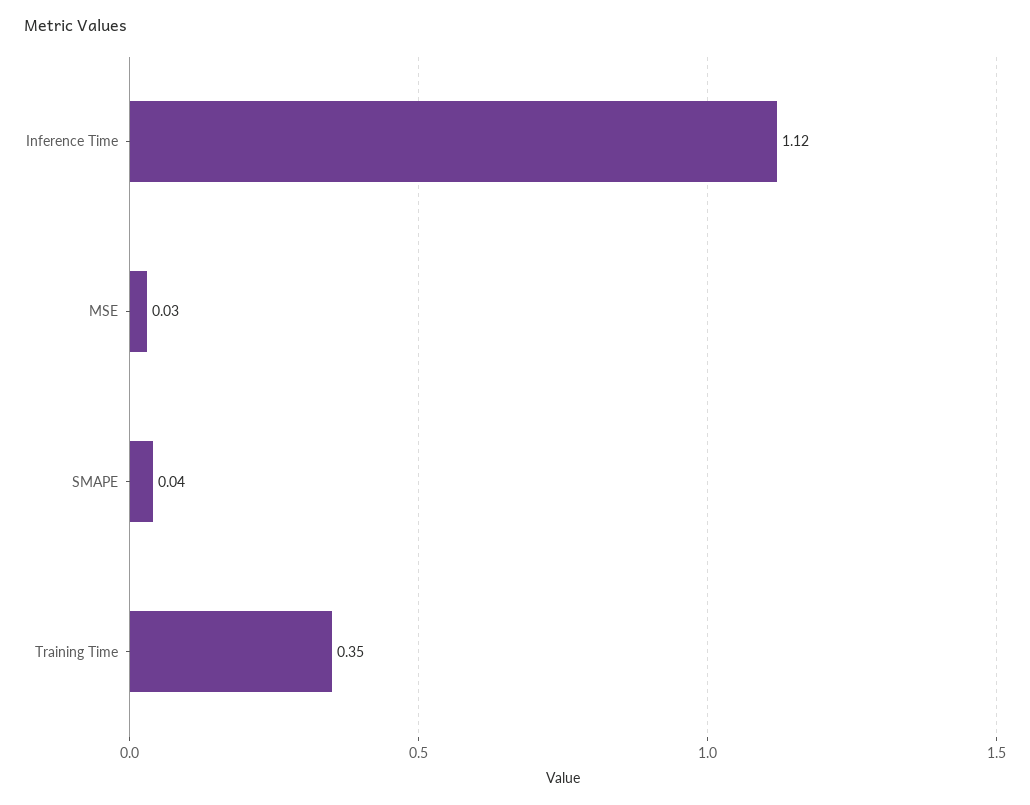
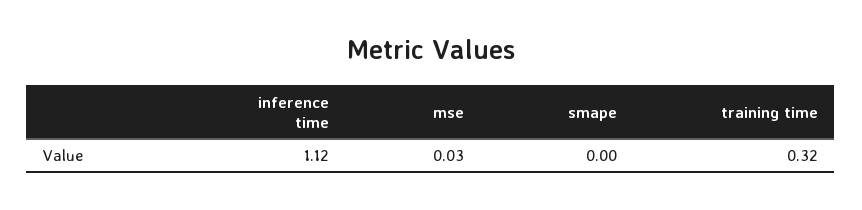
  {
    "Inference Time": 1.12,
    "MSE": 0.03,
-   "SMAPE": 0.04,
+   "SMAPE": 0,
-   "Training Time": 0.35
+   "Training Time": 0.32
  }

